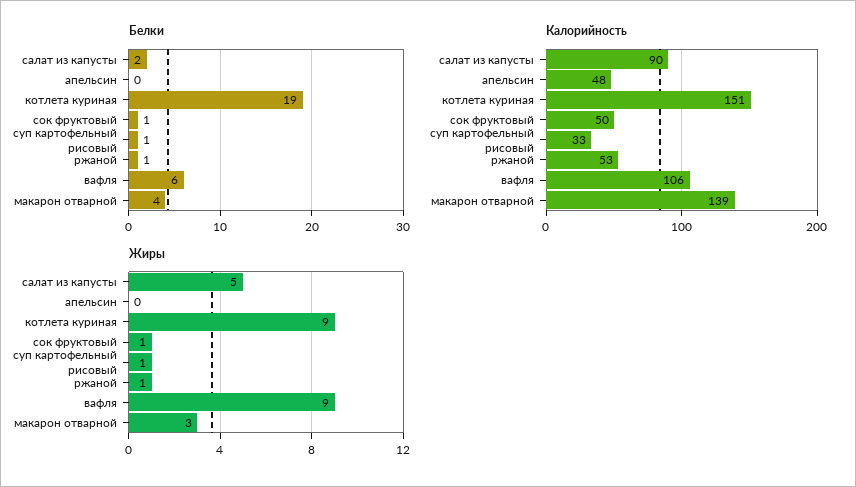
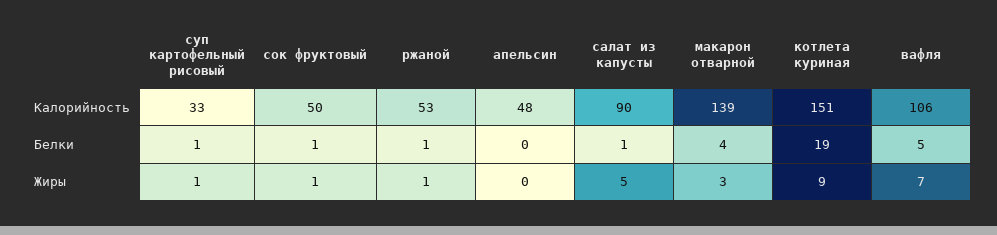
  {
    "Белки": {
-     "салат из капусты": 2,
+     "салат из капусты": 1,
      "апельсин": 0,
      "котлета куриная": 19,
      "сок фруктовый": 1,
      "суп картофельный рисовый": 1,
      "ржаной": 1,
-     "вафля": 6,
+     "вафля": 5,
      "макарон отварной": 4
    },
    "Калорийность": {
      "салат из капусты": 90,
      "апельсин": 48,
      "котлета куриная": 151,
      "сок фруктовый": 50,
      "суп картофельный рисовый": 33,
      "ржаной": 53,
      "вафля": 106,
      "макарон отварной": 139
    },
    "Жиры": {
      "салат из капусты": 5,
      "апельсин": 0,
      "котлета куриная": 9,
      "сок фруктовый": 1,
      "суп картофельный рисовый": 1,
      "ржаной": 1,
-     "вафля": 9,
+     "вафля": 7,
      "макарон отварной": 3
    }
  }

